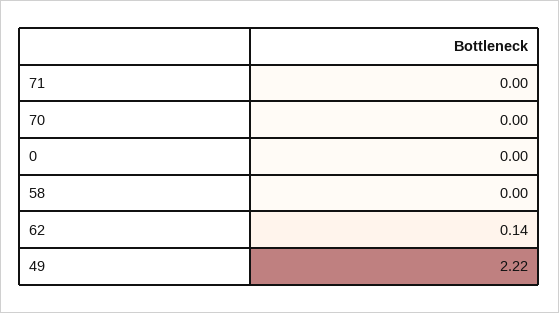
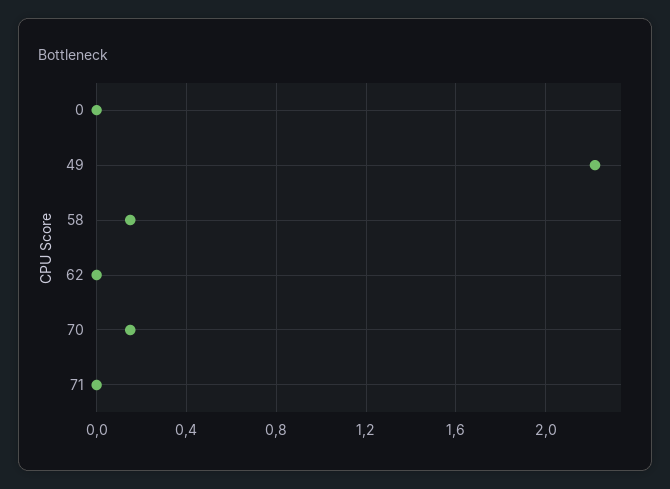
  {
    "71": 0,
-   "70": 0,
+   "70": 0.15,
    "0": 0,
-   "58": 0,
+   "58": 0.15,
-   "62": 0.14,
+   "62": 0,
    "49": 2.22
  }

